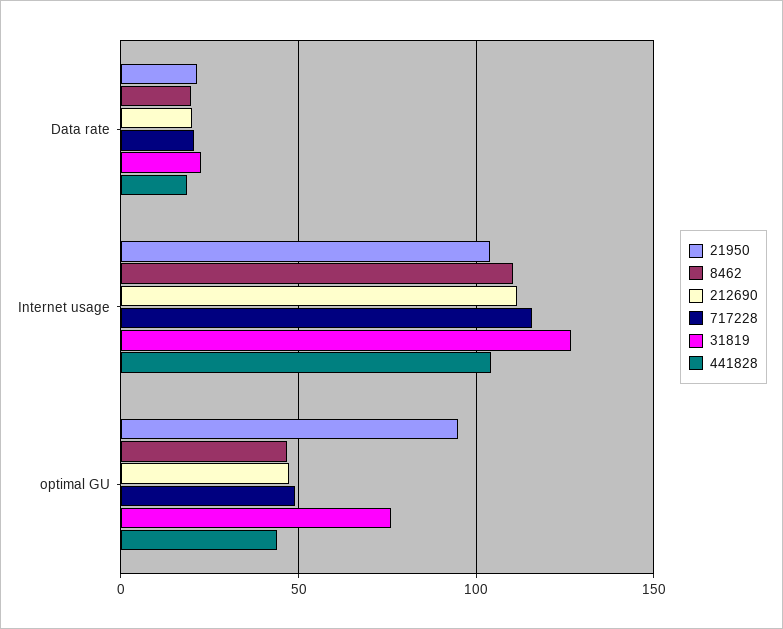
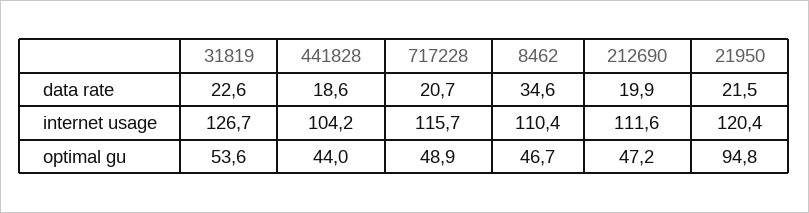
  {
    "21950": {
      "Data rate": 21.5,
-     "Internet usage": 105,
+     "Internet usage": 120.4,
      "optimal GU": 94.8
    },
    "8462": {
-     "Data rate": 20,
+     "Data rate": 34.6,
      "Internet usage": 110.4,
      "optimal GU": 46.7
    },
    "212690": {
      "Data rate": 19.9,
      "Internet usage": 111.6,
      "optimal GU": 47.2
    },
    "717228": {
      "Data rate": 20.7,
      "Internet usage": 115.7,
      "optimal GU": 48.9
    },
    "31819": {
      "Data rate": 22.6,
      "Internet usage": 126.7,
-     "optimal GU": 75
+     "optimal GU": 53.6
    },
    "441828": {
      "Data rate": 18.6,
      "Internet usage": 104.2,
      "optimal GU": 44
    }
  }

